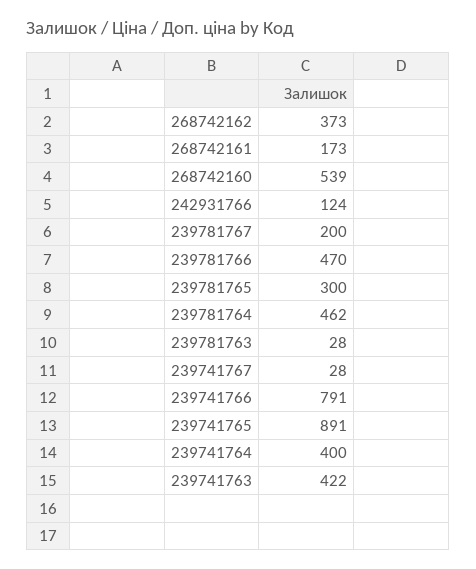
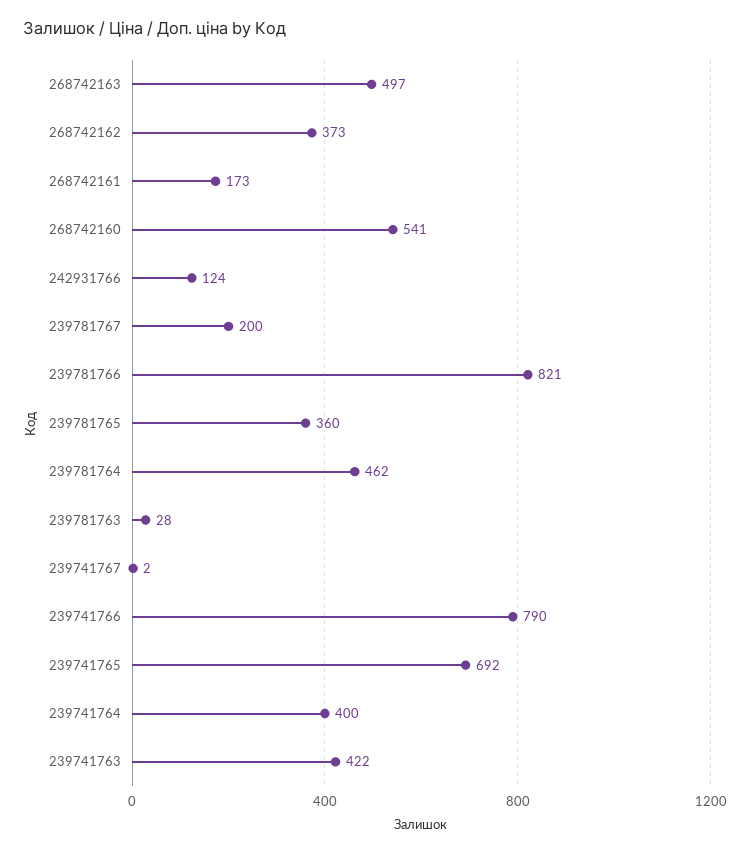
  {
    "268742162": 373,
    "268742161": 173,
-   "268742160": 539,
+   "268742160": 541,
    "242931766": 124,
    "239781767": 200,
-   "239781766": 470,
+   "239781766": 821,
-   "239781765": 300,
+   "239781765": 360,
    "239781764": 462,
    "239781763": 28,
-   "239741767": 28,
+   "239741767": 2,
-   "239741766": 791,
+   "239741766": 790,
-   "239741765": 891,
+   "239741765": 692,
    "239741764": 400,
-   "239741763": 422
+   "239741763": 422,
+   "268742163": 497
  }

